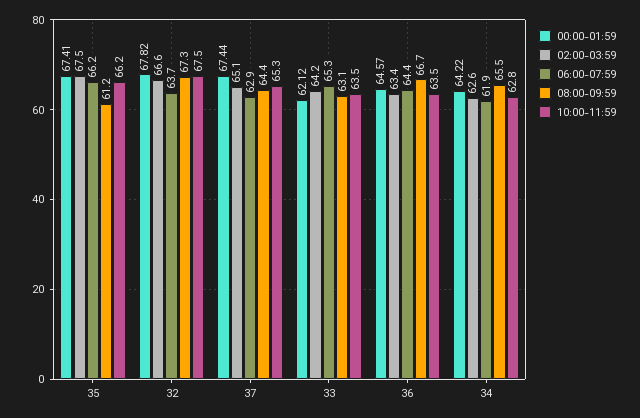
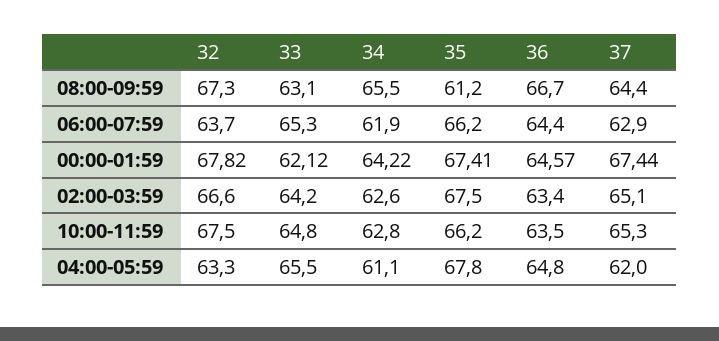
  {
    "00:00-01:59": {
      "35": 67.41,
      "32": 67.82,
      "37": 67.44,
      "33": 62.12,
      "36": 64.57,
      "34": 64.22
    },
    "02:00-03:59": {
      "35": 67.5,
      "32": 66.6,
      "37": 65.1,
      "33": 64.2,
      "36": 63.4,
      "34": 62.6
    },
    "06:00-07:59": {
      "35": 66.2,
      "32": 63.7,
      "37": 62.9,
      "33": 65.3,
      "36": 64.4,
      "34": 61.9
    },
    "08:00-09:59": {
      "35": 61.2,
      "32": 67.3,
      "37": 64.4,
      "33": 63.1,
      "36": 66.7,
      "34": 65.5
    },
    "10:00-11:59": {
      "35": 66.2,
      "32": 67.5,
      "37": 65.3,
-     "33": 63.5,
+     "33": 64.8,
      "36": 63.5,
      "34": 62.8
-   }
+   },
+   "04:00-05:59": {
+     "32": 63.3,
+     "33": 65.5,
+     "34": 61.1,
+     "35": 67.8,
+     "36": 64.8,
+     "37": 62
+   }
  }

